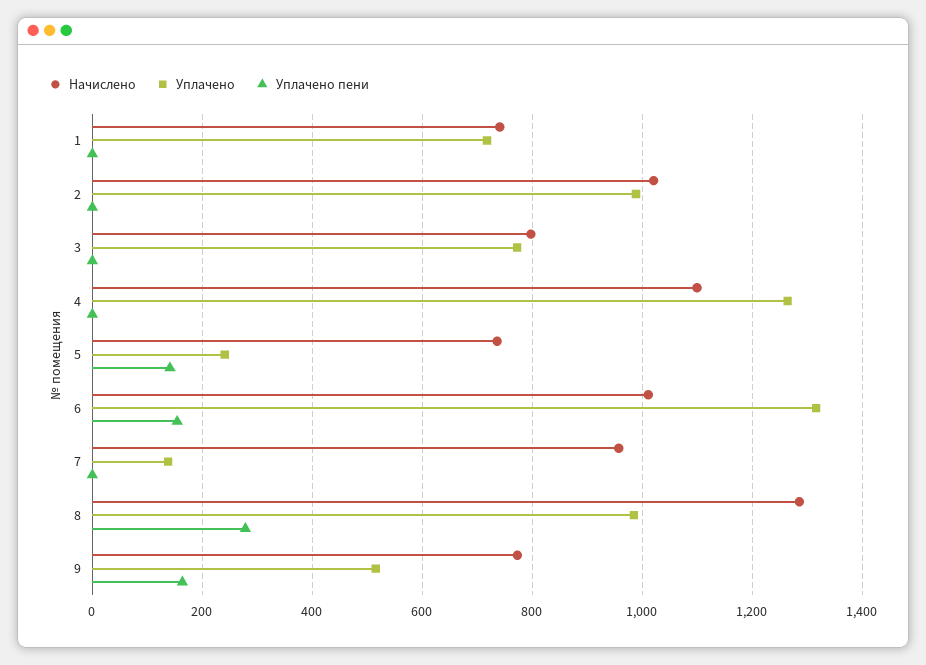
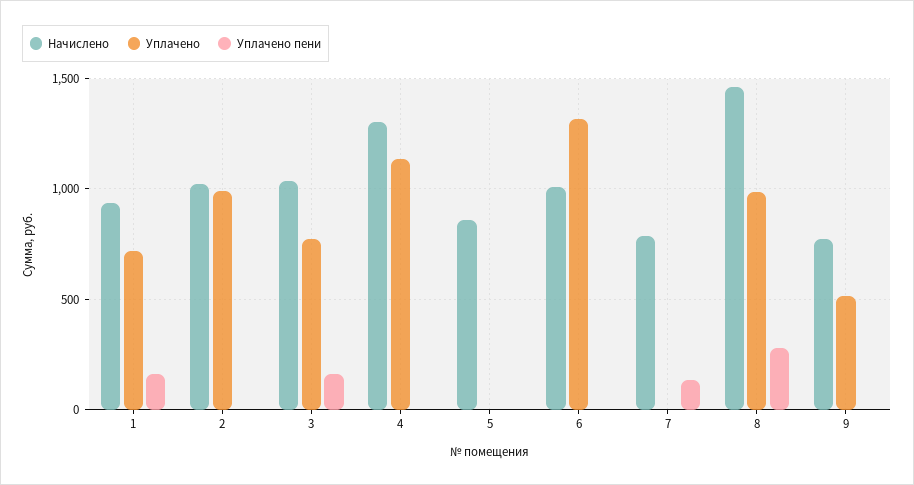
  {
    "Начислено": {
-     "1": 740,
+     "1": 950,
      "2": 1020,
-     "3": 800,
+     "3": 1050,
-     "4": 1100,
+     "4": 1300,
-     "5": 740,
+     "5": 850,
      "6": 1020,
-     "7": 960,
+     "7": 800,
-     "8": 1280,
+     "8": 1450,
      "9": 780
    },
    "Уплачено": {
      "1": 720,
      "2": 980,
      "3": 780,
-     "4": 1260,
+     "4": 1150,
-     "5": 240,
+     "5": 0,
      "6": 1320,
-     "7": 140,
+     "7": 0,
      "8": 980,
      "9": 520
    },
    "Уплачено пени": {
-     "1": 0,
+     "1": 150,
      "2": 0,
-     "3": 0,
+     "3": 150,
      "4": 0,
-     "5": 140,
+     "5": 0,
-     "6": 160,
+     "6": 0,
-     "7": 0,
+     "7": 150,
      "8": 280,
-     "9": 160
+     "9": 0
    }
  }

